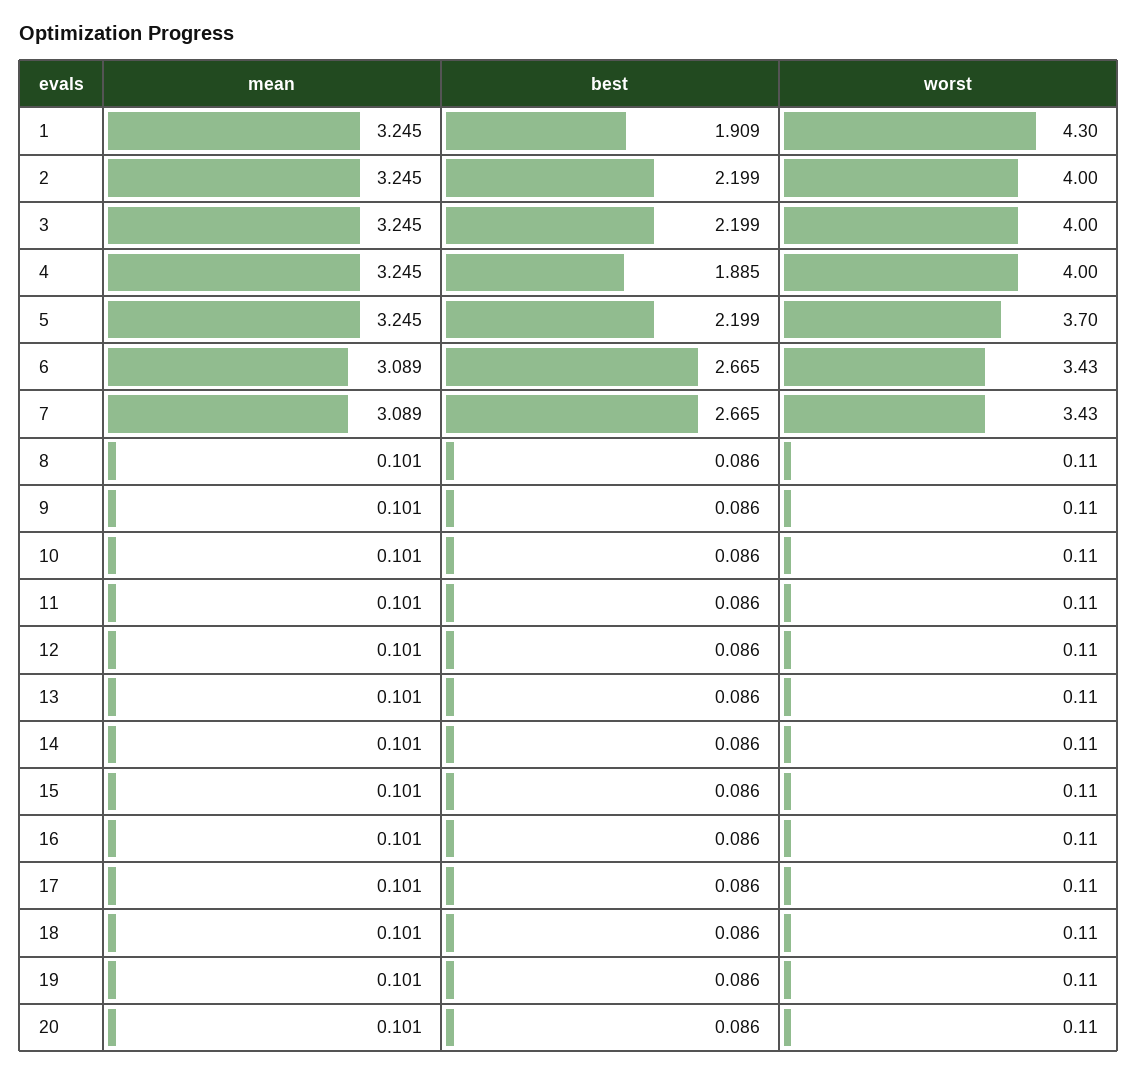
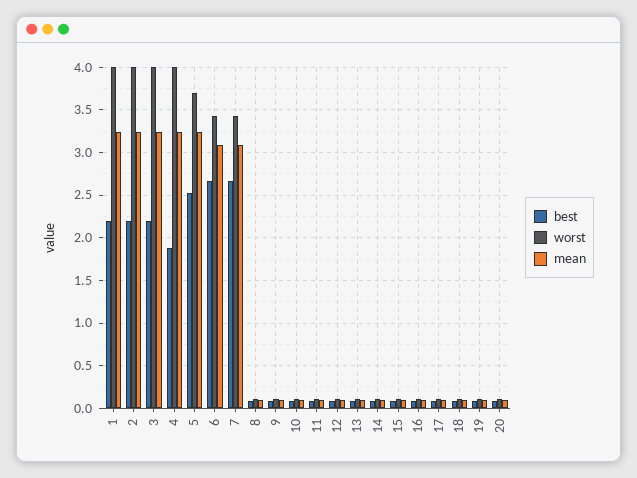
  {
    "mean": {
      "1": 3.245,
      "2": 3.245,
      "3": 3.245,
      "4": 3.245,
      "5": 3.245,
      "6": 3.089,
      "7": 3.089,
      "8": 0.101,
      "9": 0.101,
      "10": 0.101,
      "11": 0.101,
      "12": 0.101,
      "13": 0.101,
      "14": 0.101,
      "15": 0.101,
      "16": 0.101,
      "17": 0.101,
      "18": 0.101,
      "19": 0.101,
      "20": 0.101
    },
    "best": {
-     "1": 1.909,
+     "1": 2.2,
      "2": 2.199,
      "3": 2.199,
      "4": 1.885,
-     "5": 2.199,
+     "5": 2.5,
      "6": 2.665,
      "7": 2.665,
      "8": 0.086,
      "9": 0.086,
      "10": 0.086,
      "11": 0.086,
      "12": 0.086,
      "13": 0.086,
      "14": 0.086,
      "15": 0.086,
      "16": 0.086,
      "17": 0.086,
      "18": 0.086,
      "19": 0.086,
      "20": 0.086
    },
    "worst": {
-     "1": 4.3,
+     "1": 4,
      "2": 4,
      "3": 4,
      "4": 4,
      "5": 3.7,
      "6": 3.43,
      "7": 3.43,
      "8": 0.11,
      "9": 0.11,
      "10": 0.11,
      "11": 0.11,
      "12": 0.11,
      "13": 0.11,
      "14": 0.11,
      "15": 0.11,
      "16": 0.11,
      "17": 0.11,
      "18": 0.11,
      "19": 0.11,
      "20": 0.11
    }
  }

